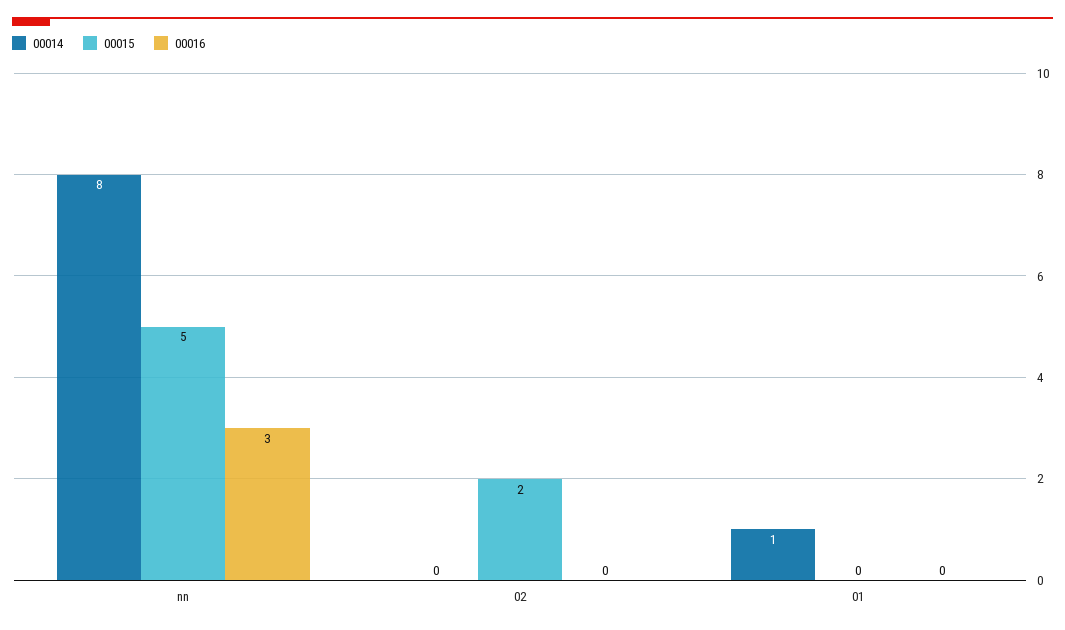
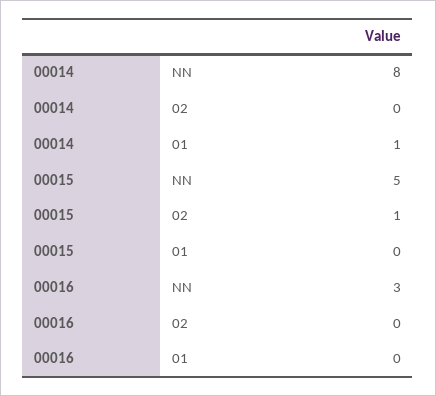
  {
    "00014": {
      "nn": 8,
      "02": 0,
      "01": 1
    },
    "00015": {
      "nn": 5,
-     "02": 2,
+     "02": 1,
      "01": 0
    },
    "00016": {
      "nn": 3,
      "02": 0,
      "01": 0
    }
  }

